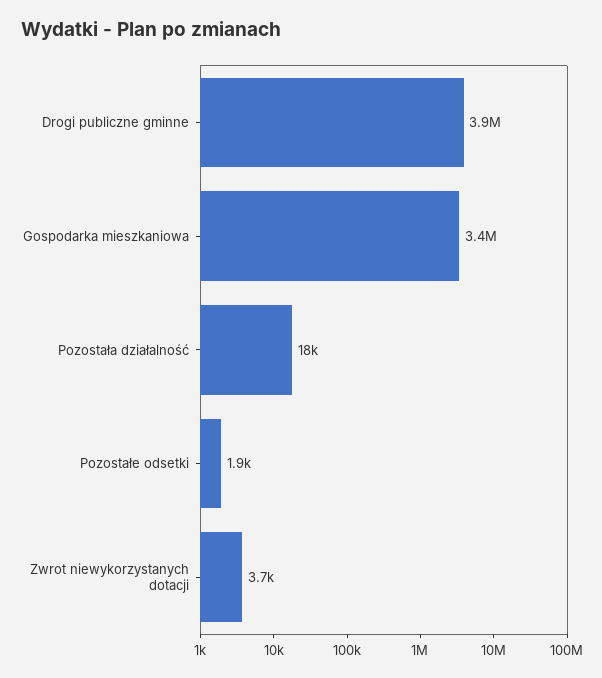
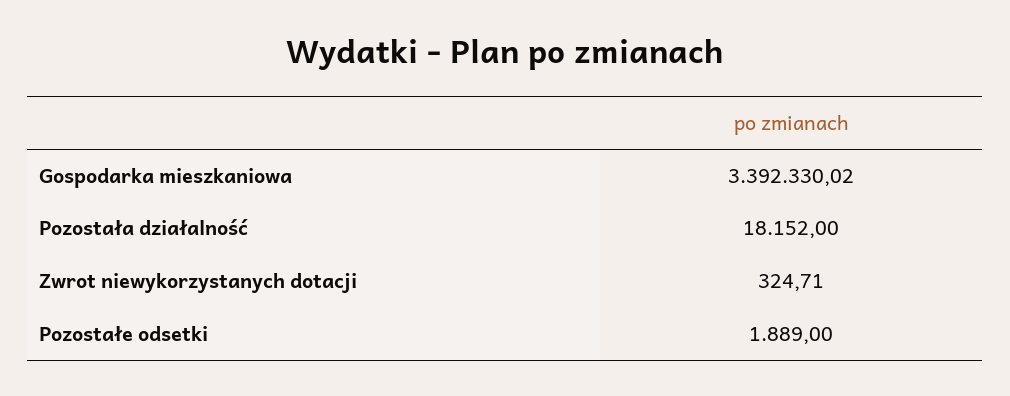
  {
-   "Drogi publiczne gminne": 3900000,
    "Gospodarka mieszkaniowa": 3392330.02,
    "Pozostała działalność": 18152,
    "Pozostałe odsetki": 1889,
-   "Zwrot niewykorzystanych dotacji": 3700
+   "Zwrot niewykorzystanych dotacji": 324.71
  }

